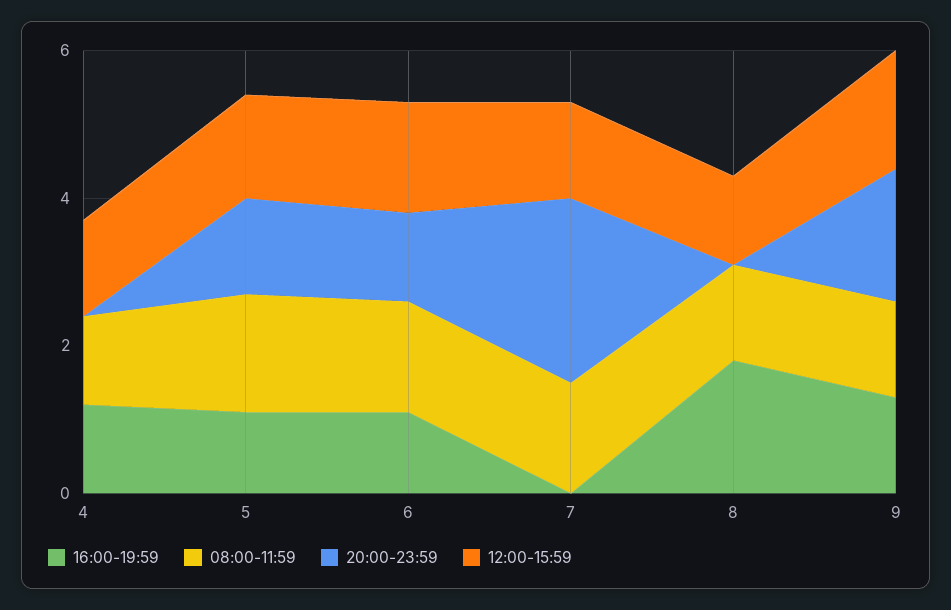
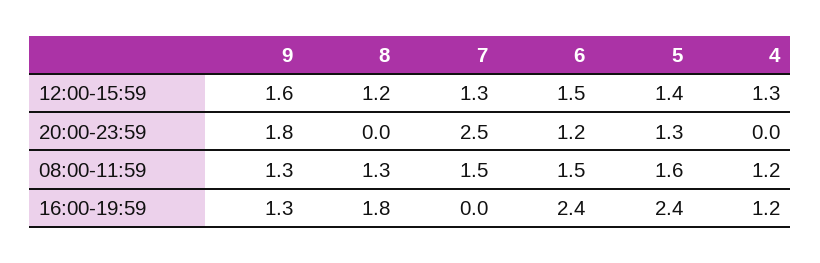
  {
    "16:00-19:59": {
      "4": 1.2,
-     "5": 1,
+     "5": 2.4,
-     "6": 1,
+     "6": 2.4,
      "7": 0,
      "8": 1.8,
      "9": 1.3
    },
    "08:00-11:59": {
      "4": 1.2,
      "5": 1.6,
      "6": 1.5,
      "7": 1.5,
      "8": 1.3,
      "9": 1.3
    },
    "20:00-23:59": {
      "4": 0,
      "5": 1.3,
      "6": 1.2,
      "7": 2.5,
      "8": 0,
      "9": 1.8
    },
    "12:00-15:59": {
      "4": 1.3,
      "5": 1.4,
      "6": 1.5,
      "7": 1.3,
      "8": 1.2,
      "9": 1.6
    }
  }

